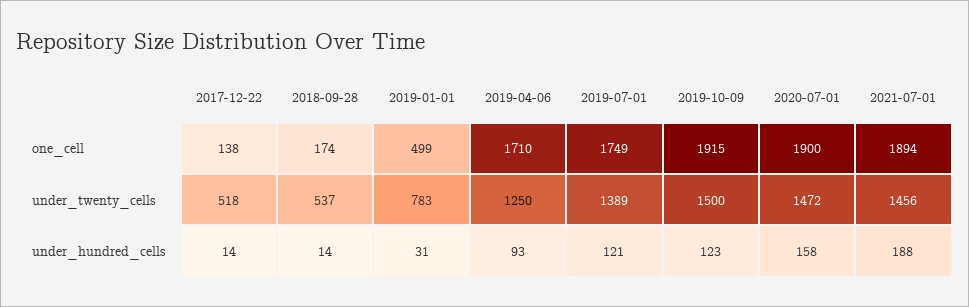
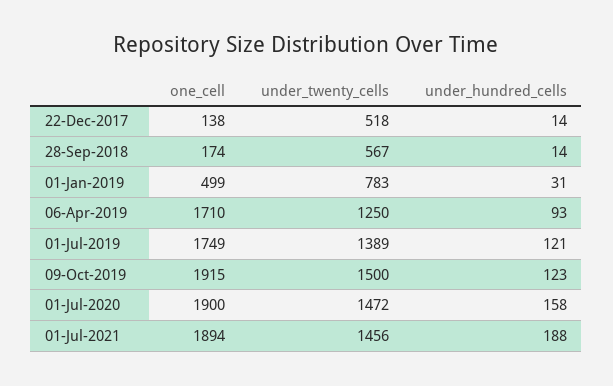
  {
    "2017-12-22": {
      "one_cell": 138,
      "under_twenty_cells": 518,
      "under_hundred_cells": 14
    },
    "2018-09-28": {
      "one_cell": 174,
-     "under_twenty_cells": 537,
+     "under_twenty_cells": 567,
      "under_hundred_cells": 14
    },
    "2019-01-01": {
      "one_cell": 499,
      "under_twenty_cells": 783,
      "under_hundred_cells": 31
    },
    "2019-04-06": {
      "one_cell": 1710,
      "under_twenty_cells": 1250,
      "under_hundred_cells": 93
    },
    "2019-07-01": {
      "one_cell": 1749,
      "under_twenty_cells": 1389,
      "under_hundred_cells": 121
    },
    "2019-10-09": {
      "one_cell": 1915,
      "under_twenty_cells": 1500,
      "under_hundred_cells": 123
    },
    "2020-07-01": {
      "one_cell": 1900,
      "under_twenty_cells": 1472,
      "under_hundred_cells": 158
    },
    "2021-07-01": {
      "one_cell": 1894,
      "under_twenty_cells": 1456,
      "under_hundred_cells": 188
    }
  }

